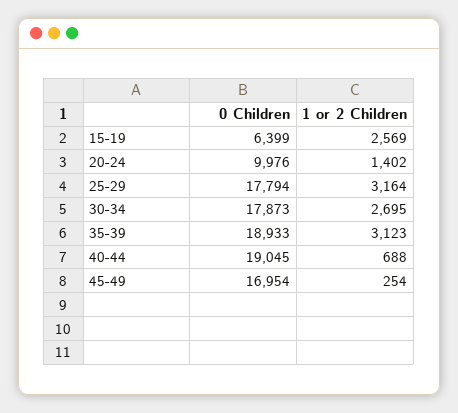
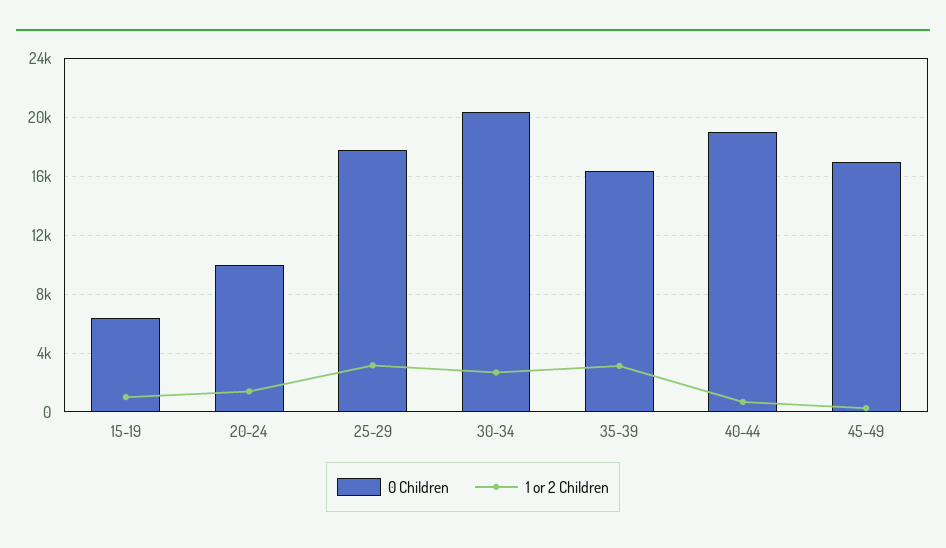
  {
    "0 Children": {
      "15-19": 6399,
      "20-24": 9976,
      "25-29": 17794,
-     "30-34": 17873,
+     "30-34": 20500,
-     "35-39": 18933,
+     "35-39": 16500,
      "40-44": 19045,
      "45-49": 16954
    },
    "1 or 2 Children": {
-     "15-19": 2569,
+     "15-19": 1000,
      "20-24": 1402,
      "25-29": 3164,
      "30-34": 2695,
      "35-39": 3123,
      "40-44": 688,
      "45-49": 254
    }
  }

